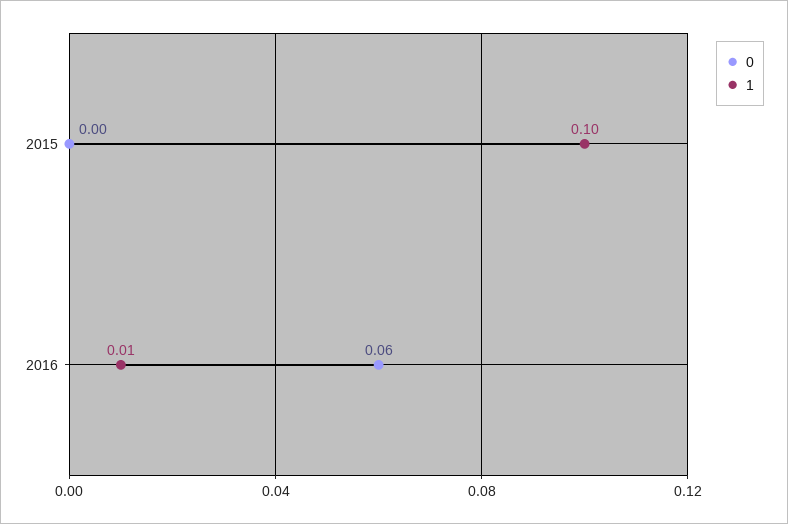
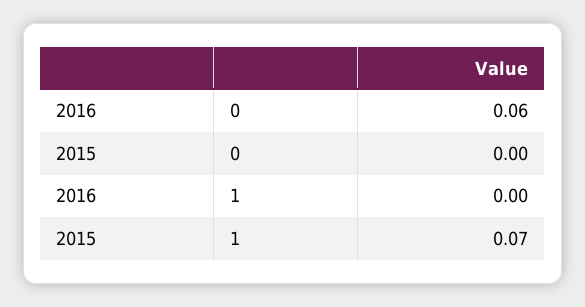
  {
    "0": {
      "2015": 0,
      "2016": 0.06
    },
    "1": {
-     "2015": 0.1,
+     "2015": 0.07,
-     "2016": 0.01
+     "2016": 0
    }
  }

